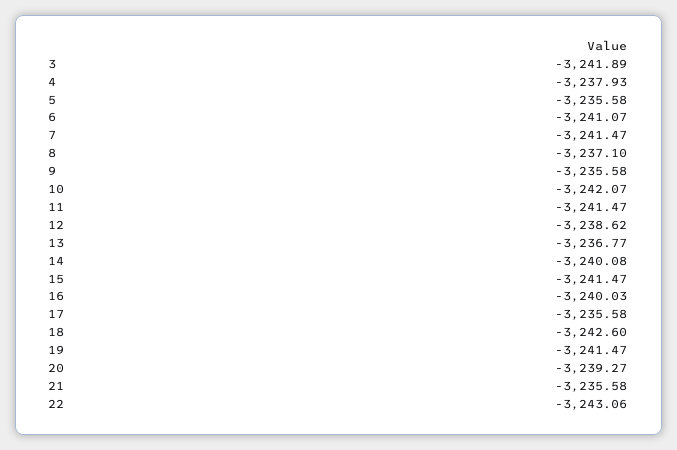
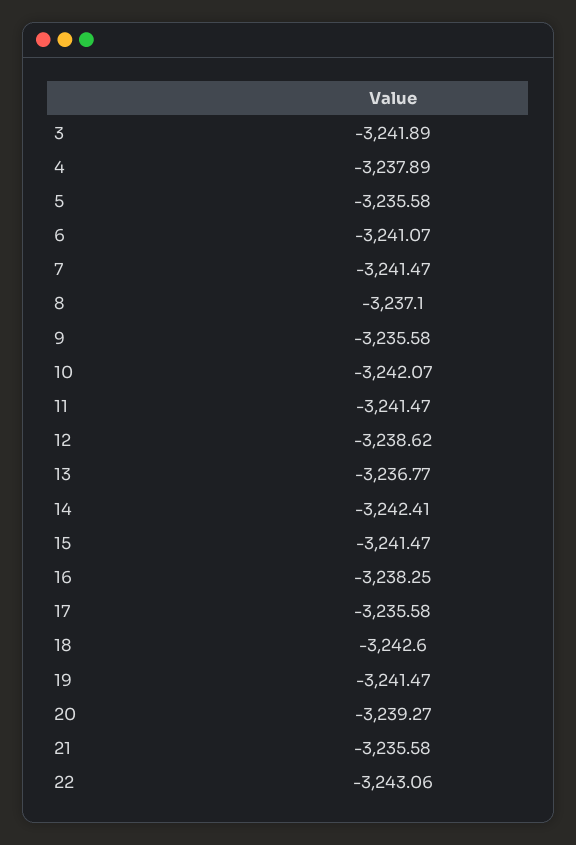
  {
    "3": -3241.89,
-   "4": -3237.93,
+   "4": -3237.89,
    "5": -3235.58,
    "6": -3241.07,
    "7": -3241.47,
    "8": -3237.1,
    "9": -3235.58,
    "10": -3242.07,
    "11": -3241.47,
    "12": -3238.62,
    "13": -3236.77,
-   "14": -3240.08,
+   "14": -3242.41,
    "15": -3241.47,
-   "16": -3240.03,
+   "16": -3238.25,
    "17": -3235.58,
    "18": -3242.6,
    "19": -3241.47,
    "20": -3239.27,
    "21": -3235.58,
    "22": -3243.06
  }

